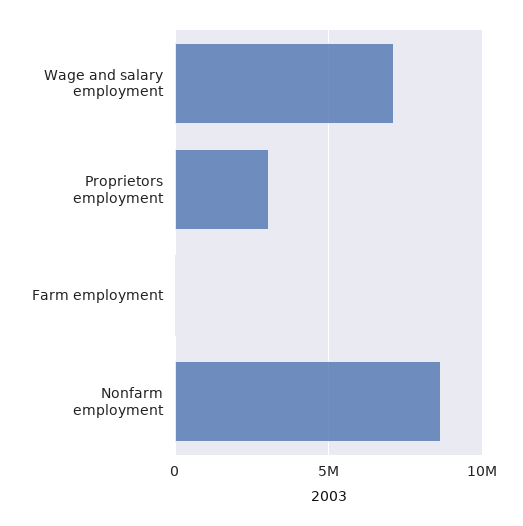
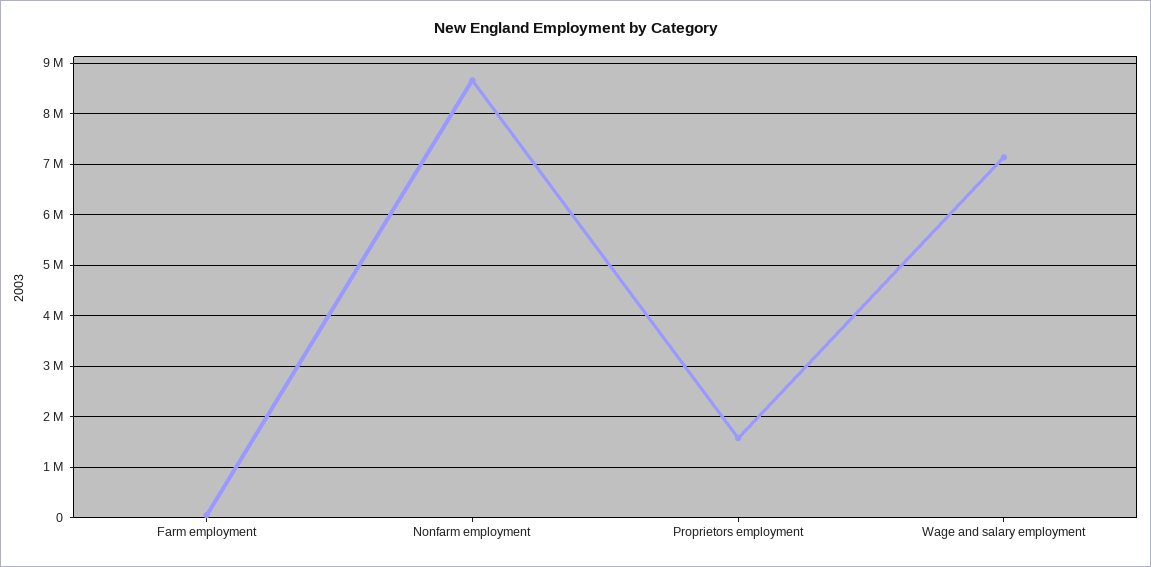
  {
    "Wage and salary employment": 7200000,
-   "Proprietors employment": 3000000,
+   "Proprietors employment": 1600000,
    "Farm employment": 0,
    "Nonfarm employment": 8600000
  }

